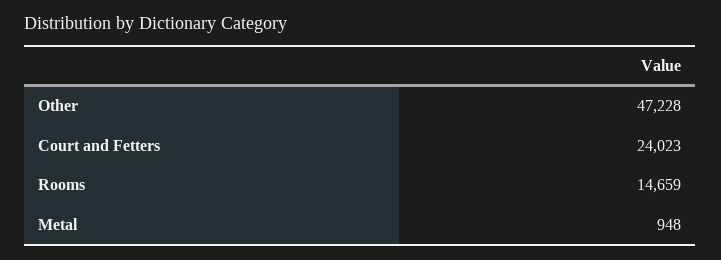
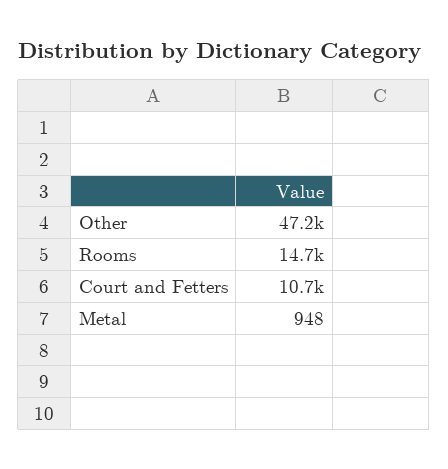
  {
    "Other": 47228,
-   "Court and Fetters": 24023,
+   "Court and Fetters": 10700,
    "Rooms": 14659,
    "Metal": 948
  }

